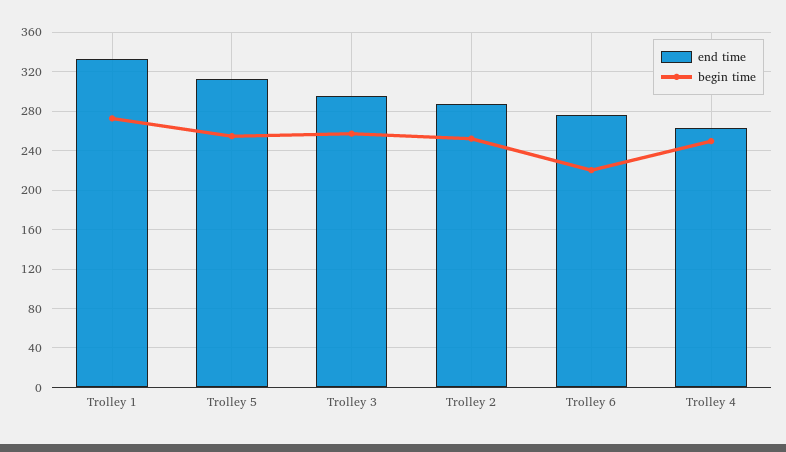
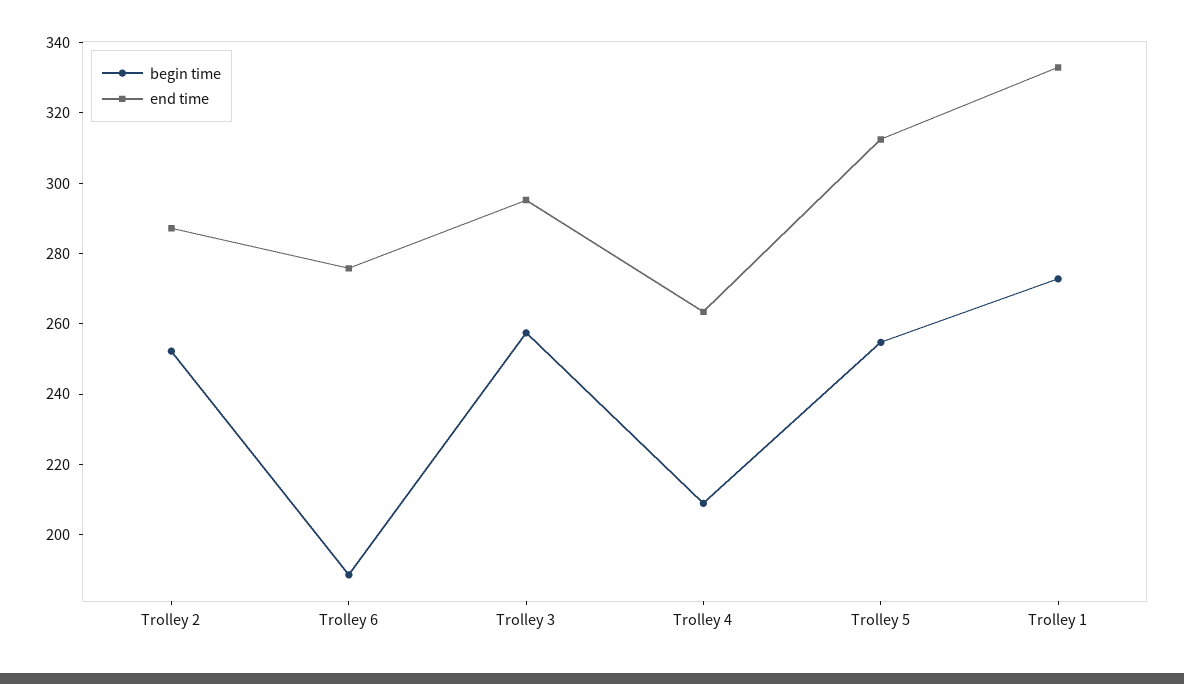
  {
    "end time": {
      "Trolley 1": 335,
      "Trolley 5": 310,
      "Trolley 3": 295,
      "Trolley 2": 285,
      "Trolley 6": 275,
      "Trolley 4": 265
    },
    "begin time": {
      "Trolley 1": 275,
      "Trolley 5": 255,
      "Trolley 3": 255,
      "Trolley 2": 250,
-     "Trolley 6": 220,
+     "Trolley 6": 190,
-     "Trolley 4": 250
+     "Trolley 4": 210
    }
  }

